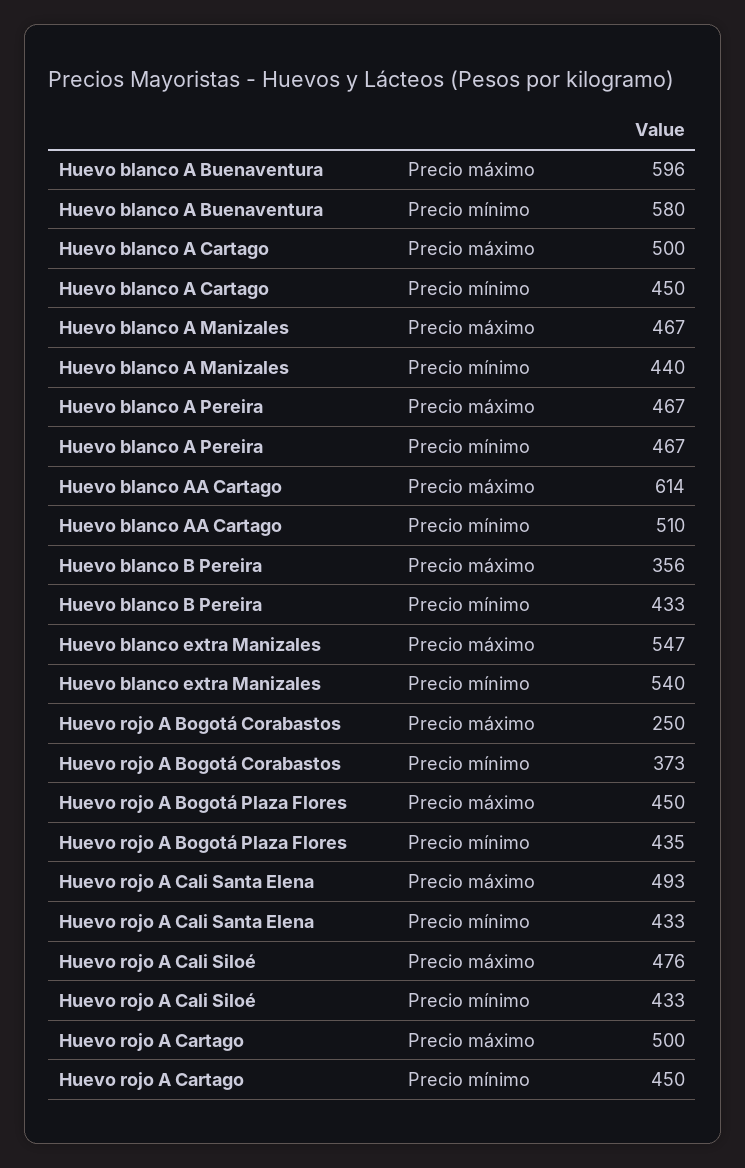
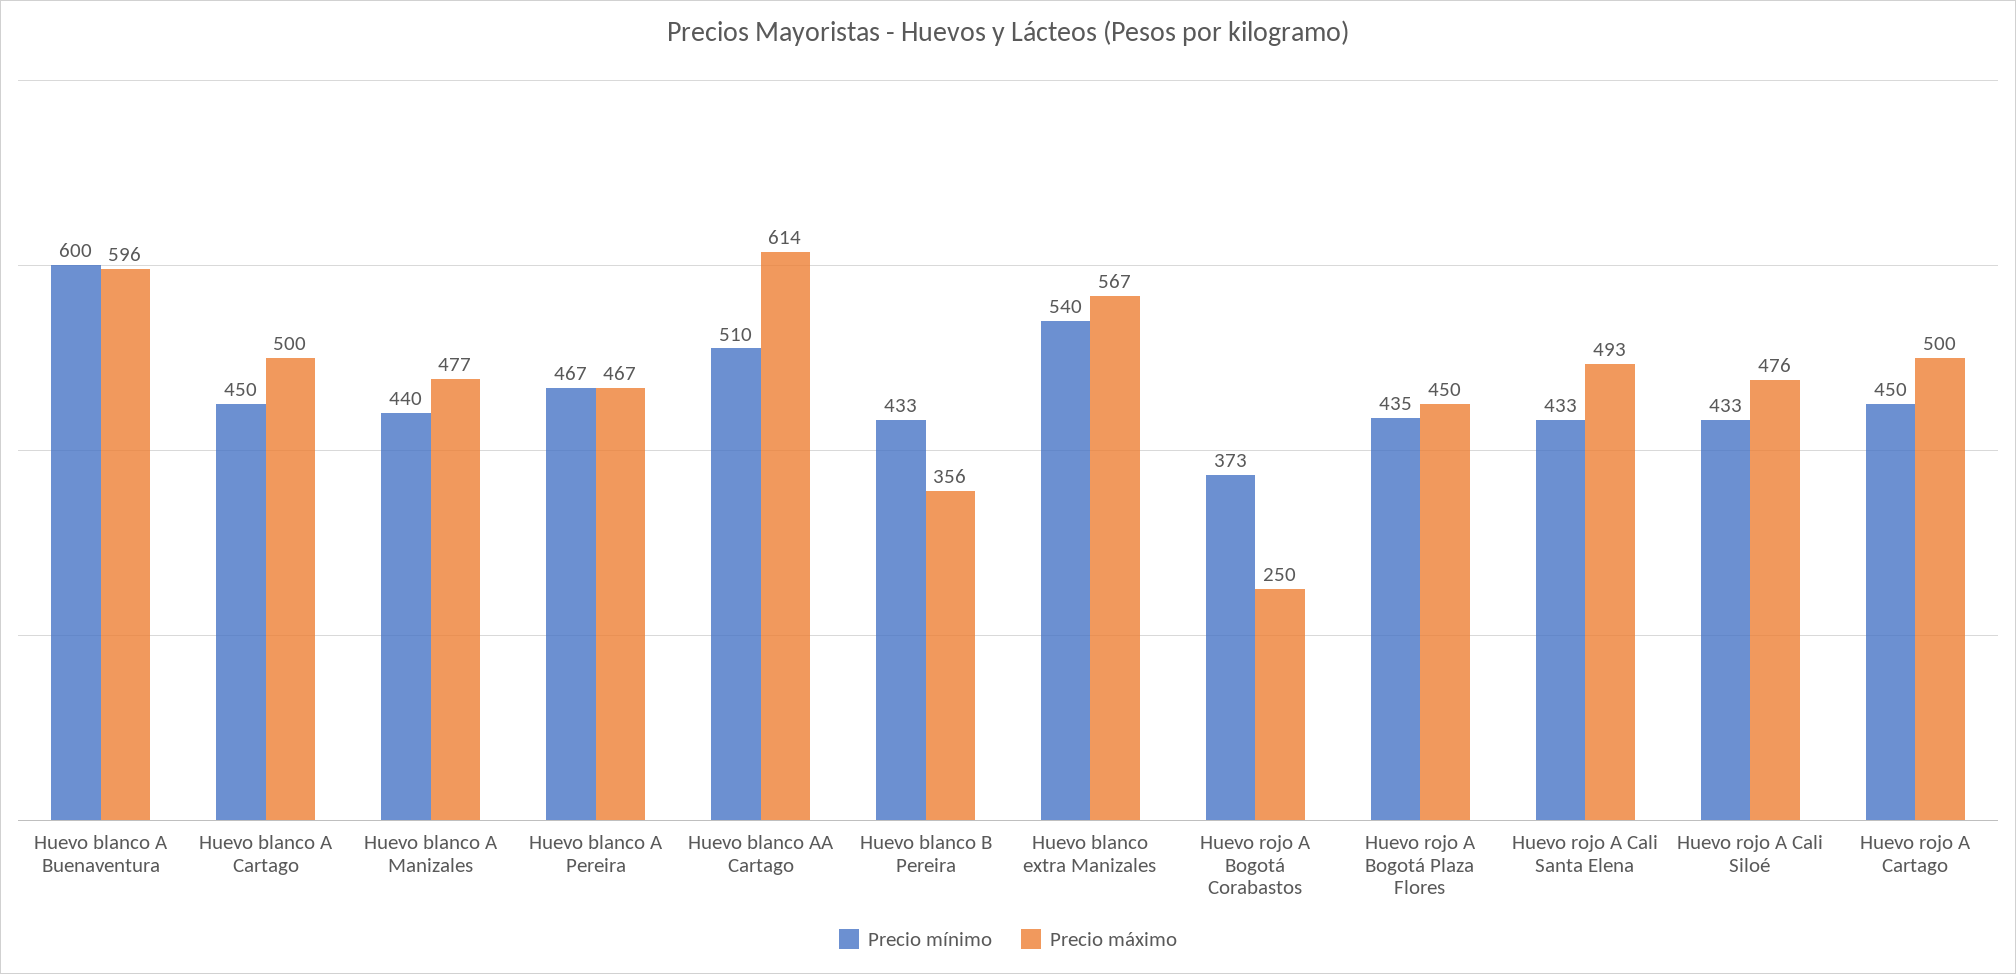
  {
    "Precio máximo": {
      "Huevo blanco A Buenaventura": 596,
      "Huevo blanco A Cartago": 500,
-     "Huevo blanco A Manizales": 467,
+     "Huevo blanco A Manizales": 477,
      "Huevo blanco A Pereira": 467,
      "Huevo blanco AA Cartago": 614,
      "Huevo blanco B Pereira": 356,
-     "Huevo blanco extra Manizales": 547,
+     "Huevo blanco extra Manizales": 567,
      "Huevo rojo A Bogotá Corabastos": 250,
      "Huevo rojo A Bogotá Plaza Flores": 450,
      "Huevo rojo A Cali Santa Elena": 493,
      "Huevo rojo A Cali Siloé": 476,
      "Huevo rojo A Cartago": 500
    },
    "Precio mínimo": {
-     "Huevo blanco A Buenaventura": 580,
+     "Huevo blanco A Buenaventura": 600,
      "Huevo blanco A Cartago": 450,
      "Huevo blanco A Manizales": 440,
      "Huevo blanco A Pereira": 467,
      "Huevo blanco AA Cartago": 510,
      "Huevo blanco B Pereira": 433,
      "Huevo blanco extra Manizales": 540,
      "Huevo rojo A Bogotá Corabastos": 373,
      "Huevo rojo A Bogotá Plaza Flores": 435,
      "Huevo rojo A Cali Santa Elena": 433,
      "Huevo rojo A Cali Siloé": 433,
      "Huevo rojo A Cartago": 450
    }
  }

